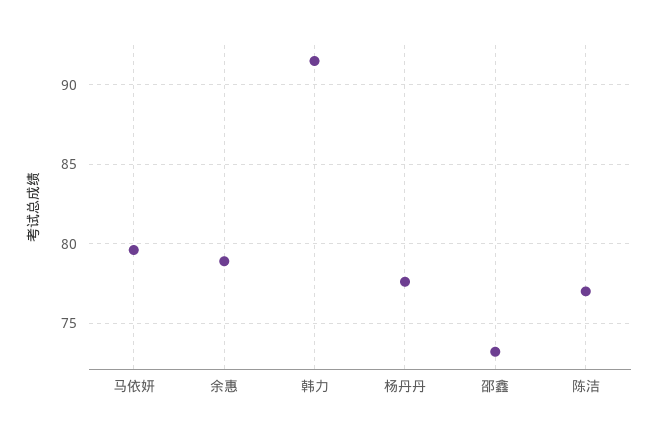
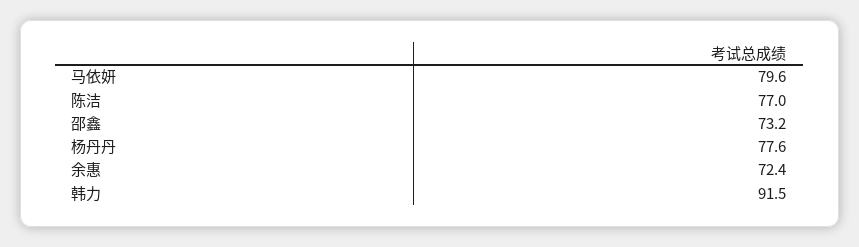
  {
    "马依妍": 79.6,
-   "余惠": 79,
+   "余惠": 72.4,
    "韩力": 91.5,
    "杨丹丹": 77.6,
    "邵鑫": 73.2,
    "陈洁": 77
  }

